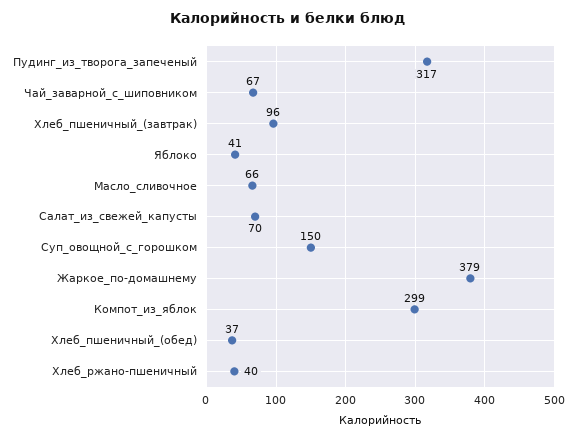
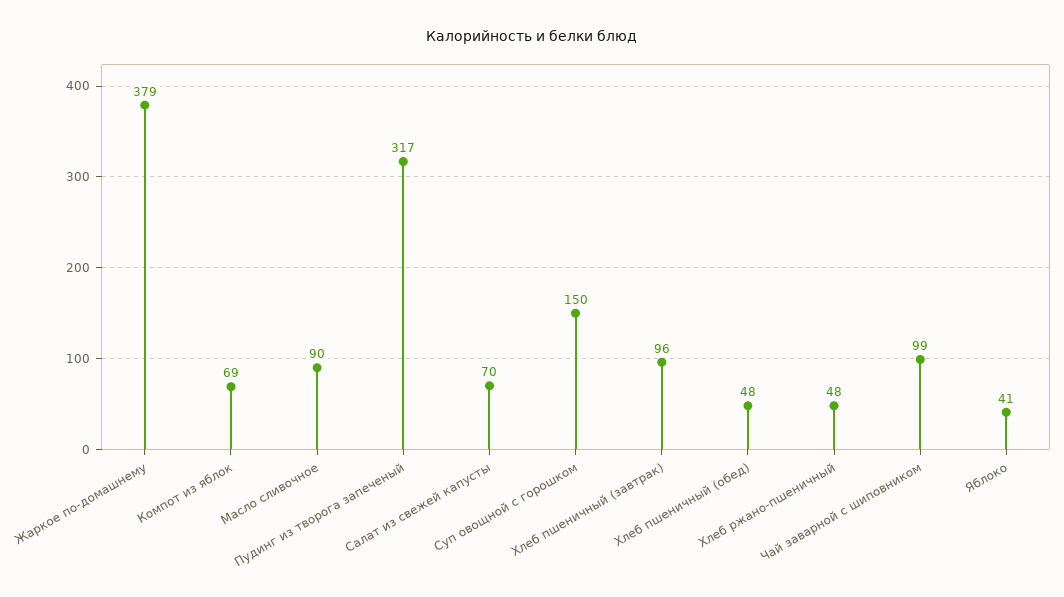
  {
    "Пудинг_из_творога_запеченый": 317,
-   "Чай_заварной_с_шиповником": 67,
+   "Чай_заварной_с_шиповником": 99,
    "Хлеб_пшеничный_(завтрак)": 96,
    "Яблоко": 41,
-   "Масло_сливочное": 66,
+   "Масло_сливочное": 90,
    "Салат_из_свежей_капусты": 70,
    "Суп_овощной_с_горошком": 150,
    "Жаркое_по-домашнему": 379,
-   "Компот_из_яблок": 299,
+   "Компот_из_яблок": 69,
-   "Хлеб_пшеничный_(обед)": 37,
+   "Хлеб_пшеничный_(обед)": 48,
-   "Хлеб_ржано-пшеничный": 40
+   "Хлеб_ржано-пшеничный": 48
  }

